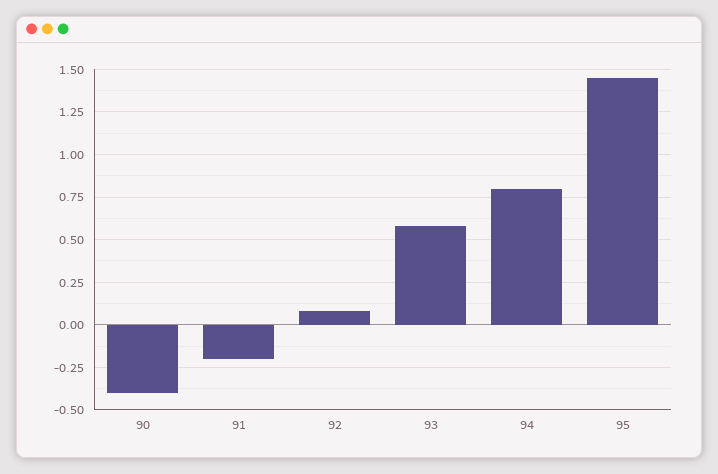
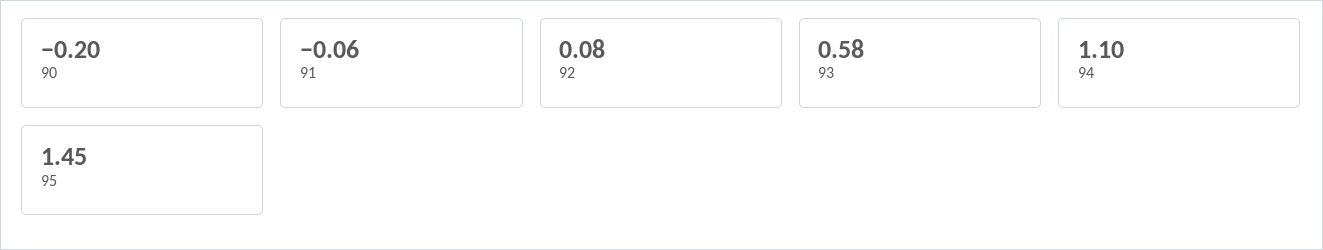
  {
-   "90": -0.4,
+   "90": -0.2,
-   "91": -0.2,
+   "91": -0.06,
    "92": 0.08,
    "93": 0.58,
-   "94": 0.8,
+   "94": 1.1,
    "95": 1.45
  }

